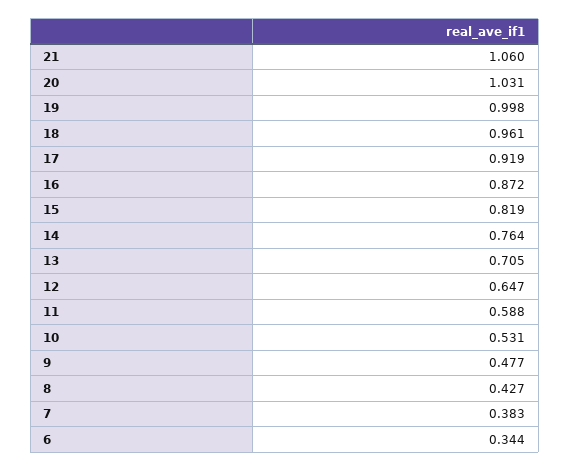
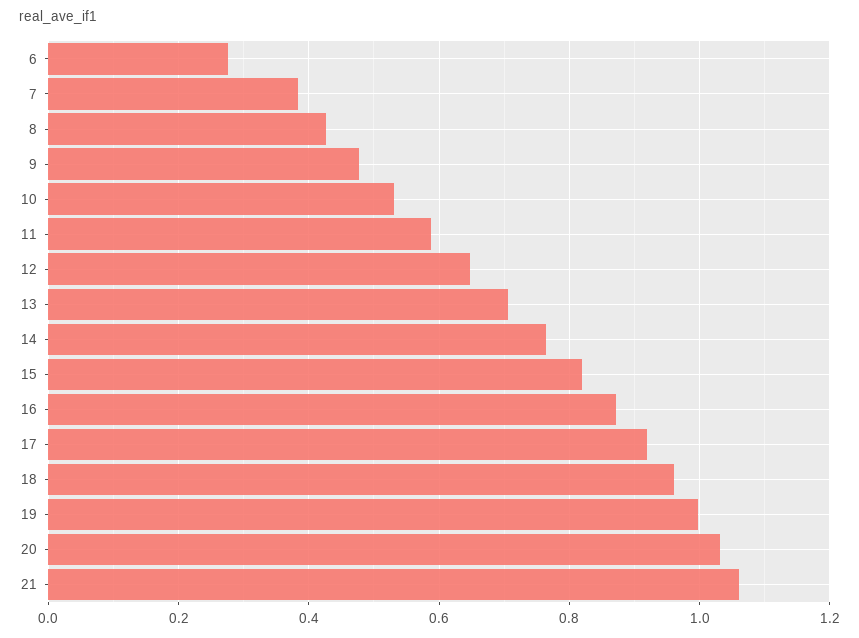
  {
    "21": 1.06,
    "20": 1.031,
    "19": 0.998,
    "18": 0.961,
    "17": 0.919,
    "16": 0.872,
    "15": 0.819,
    "14": 0.764,
    "13": 0.705,
    "12": 0.647,
    "11": 0.588,
    "10": 0.531,
    "9": 0.477,
    "8": 0.427,
    "7": 0.383,
-   "6": 0.344
+   "6": 0.28
  }

